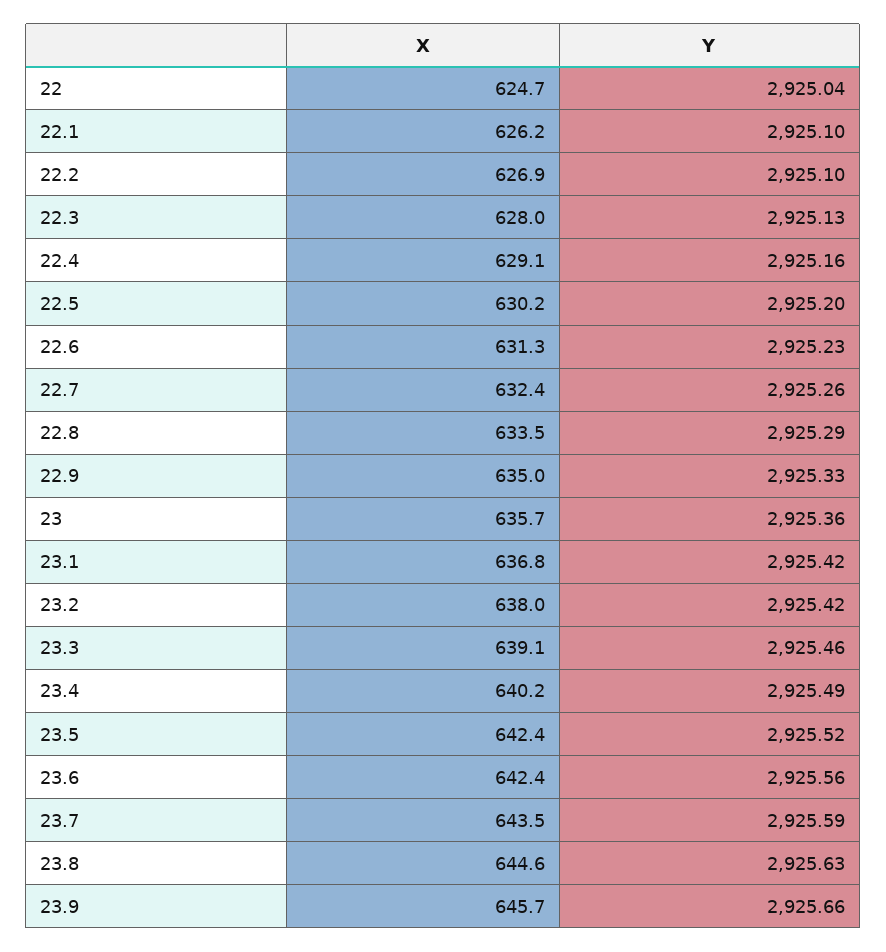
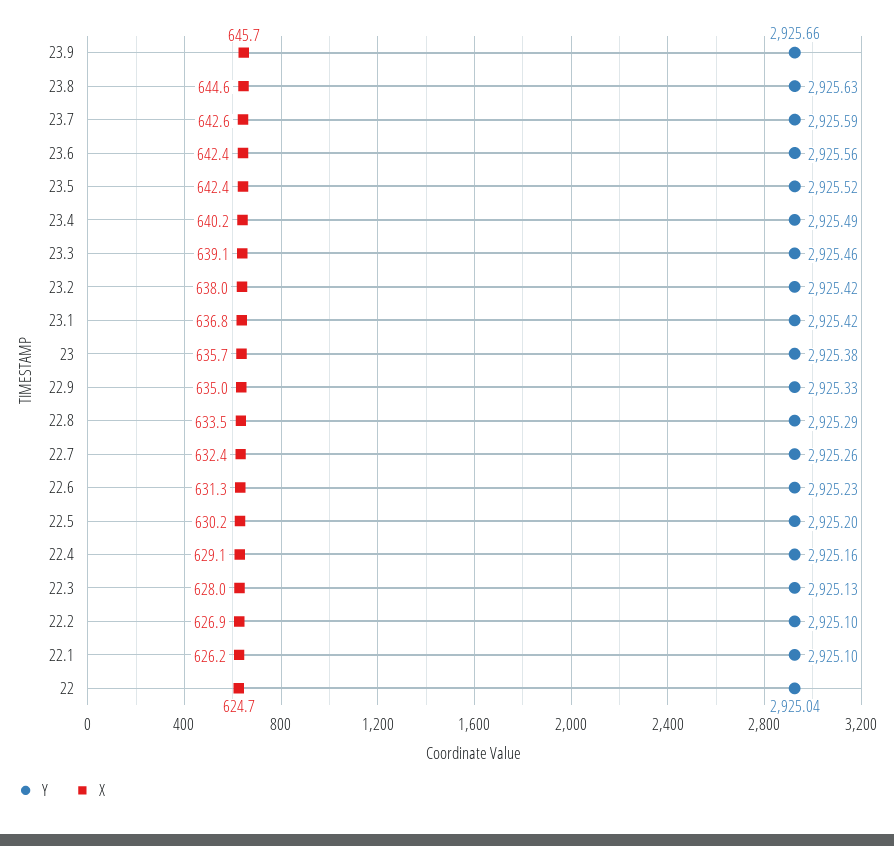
  {
    "X": {
      "22": 624.7,
      "22.1": 626.2,
      "22.2": 626.9,
      "22.3": 628,
      "22.4": 629.1,
      "22.5": 630.2,
      "22.6": 631.3,
      "22.7": 632.4,
      "22.8": 633.5,
      "22.9": 635,
      "23": 635.7,
      "23.1": 636.8,
      "23.2": 638,
      "23.3": 639.1,
      "23.4": 640.2,
      "23.5": 642.4,
      "23.6": 642.4,
-     "23.7": 643.5,
+     "23.7": 642.6,
      "23.8": 644.6,
      "23.9": 645.7
    },
    "Y": {
      "22": 2925.04,
      "22.1": 2925.1,
      "22.2": 2925.1,
      "22.3": 2925.13,
      "22.4": 2925.16,
      "22.5": 2925.2,
      "22.6": 2925.23,
      "22.7": 2925.26,
      "22.8": 2925.29,
      "22.9": 2925.33,
-     "23": 2925.36,
+     "23": 2925.38,
      "23.1": 2925.42,
      "23.2": 2925.42,
      "23.3": 2925.46,
      "23.4": 2925.49,
      "23.5": 2925.52,
      "23.6": 2925.56,
      "23.7": 2925.59,
      "23.8": 2925.63,
      "23.9": 2925.66
    }
  }

